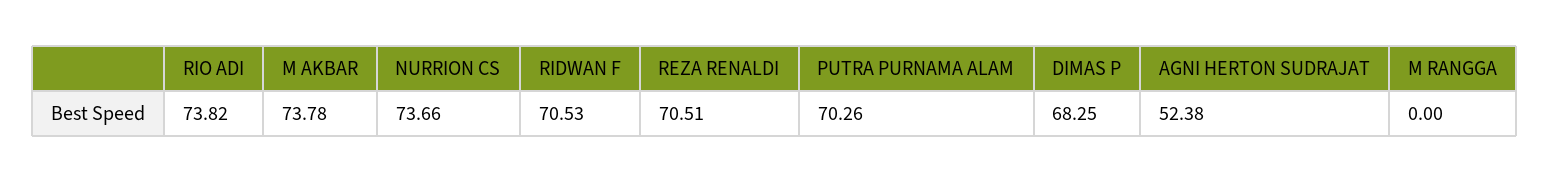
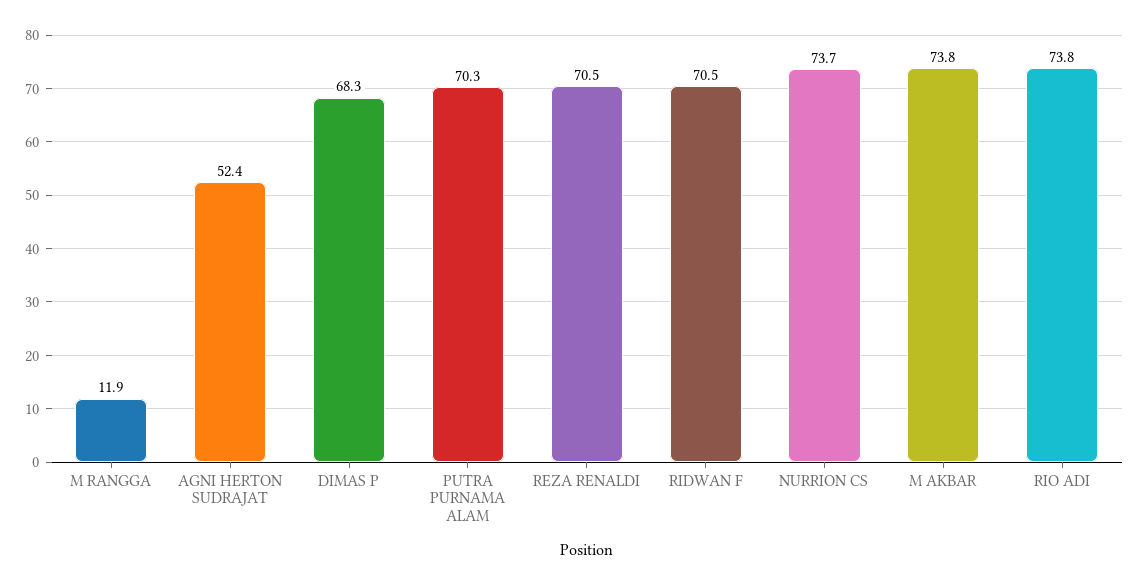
  {
    "RIO ADI": 73.82,
    "M AKBAR": 73.78,
    "NURRION CS": 73.66,
    "RIDWAN F": 70.53,
    "REZA RENALDI": 70.51,
    "PUTRA PURNAMA ALAM": 70.26,
    "DIMAS P": 68.25,
    "AGNI HERTON SUDRAJAT": 52.38,
-   "M RANGGA": 0
+   "M RANGGA": 11.9
  }

